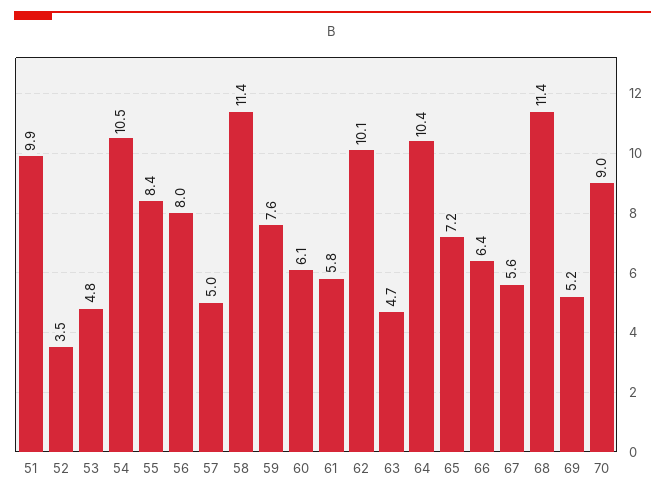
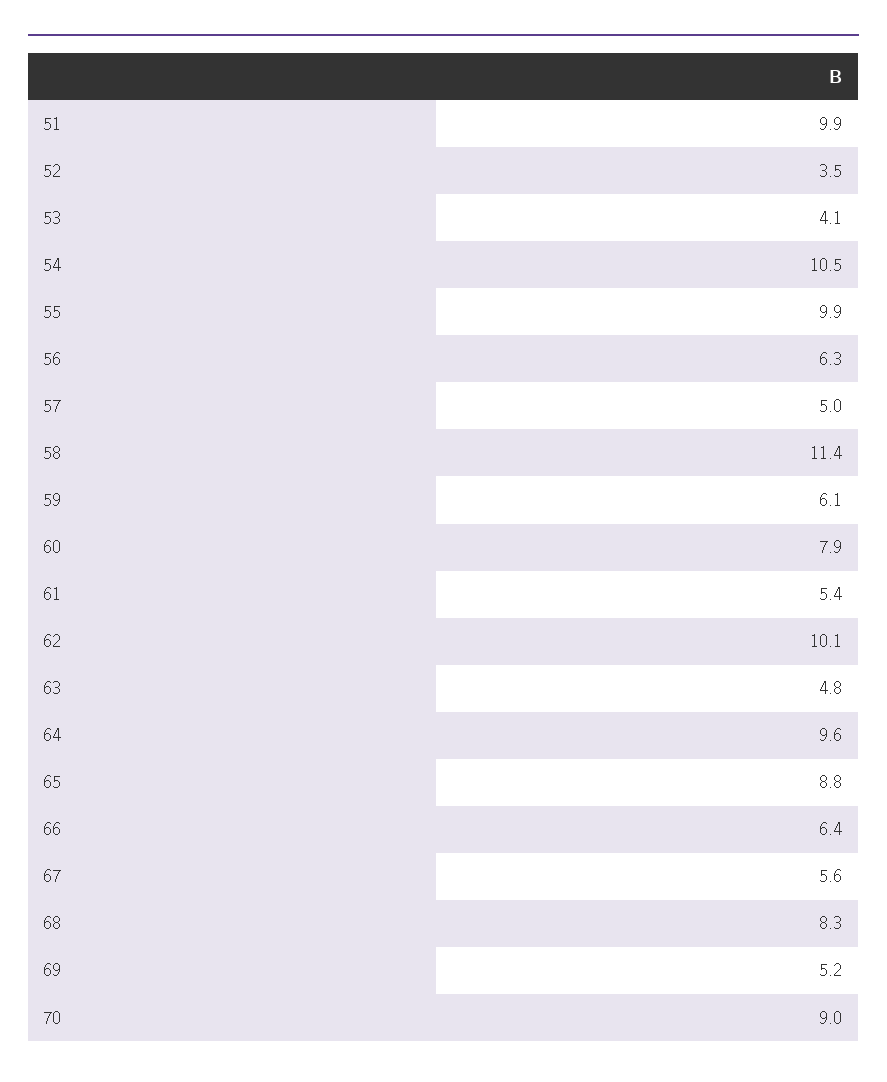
  {
    "51": 9.9,
    "52": 3.5,
-   "53": 4.8,
+   "53": 4.1,
    "54": 10.5,
-   "55": 8.4,
+   "55": 9.9,
-   "56": 8,
+   "56": 6.3,
    "57": 5,
    "58": 11.4,
-   "59": 7.6,
+   "59": 6.1,
-   "60": 6.1,
+   "60": 7.9,
-   "61": 5.8,
+   "61": 5.4,
    "62": 10.1,
-   "63": 4.7,
+   "63": 4.8,
-   "64": 10.4,
+   "64": 9.6,
-   "65": 7.2,
+   "65": 8.8,
    "66": 6.4,
    "67": 5.6,
-   "68": 11.4,
+   "68": 8.3,
    "69": 5.2,
    "70": 9
  }

